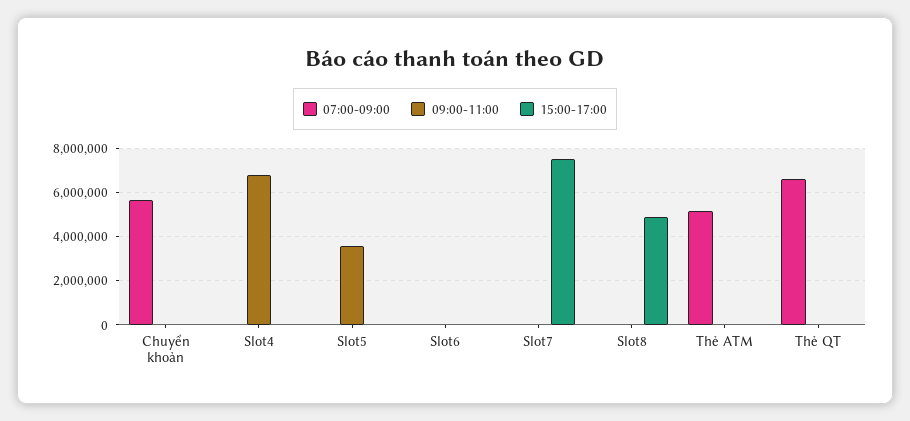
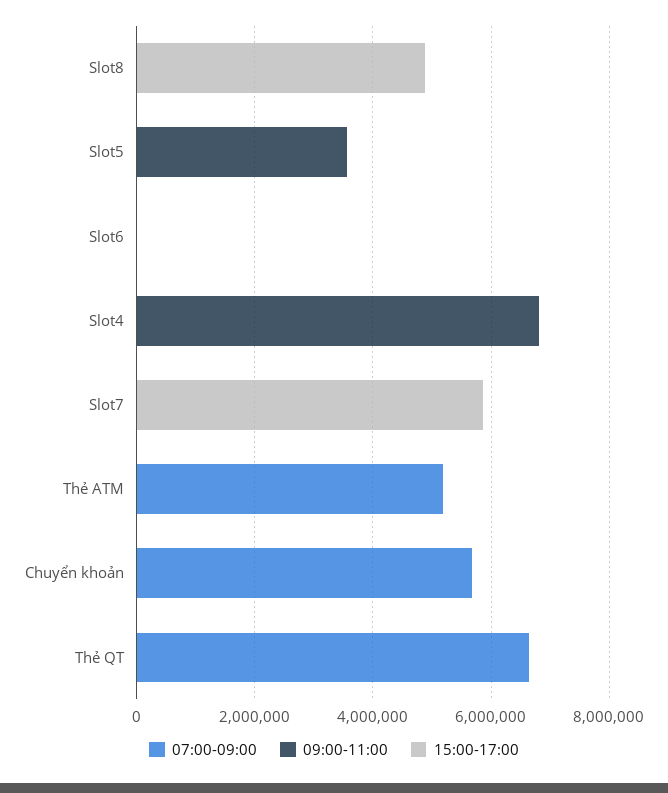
  {
    "07:00-09:00": {
      "Chuyển khoản": 5500000,
      "Slot4": 0,
      "Slot5": 0,
      "Slot6": 0,
      "Slot7": 0,
      "Slot8": 0,
      "Thẻ ATM": 5000000,
      "Thẻ QT": 6500000
    },
    "09:00-11:00": {
      "Chuyển khoản": 0,
      "Slot4": 7000000,
      "Slot5": 3500000,
      "Slot6": 0,
      "Slot7": 0,
      "Slot8": 0,
      "Thẻ ATM": 0,
      "Thẻ QT": 0
    },
    "15:00-17:00": {
      "Chuyển khoản": 0,
      "Slot4": 0,
      "Slot5": 0,
      "Slot6": 0,
-     "Slot7": 7500000,
+     "Slot7": 6000000,
      "Slot8": 5000000,
      "Thẻ ATM": 0,
      "Thẻ QT": 0
    }
  }

